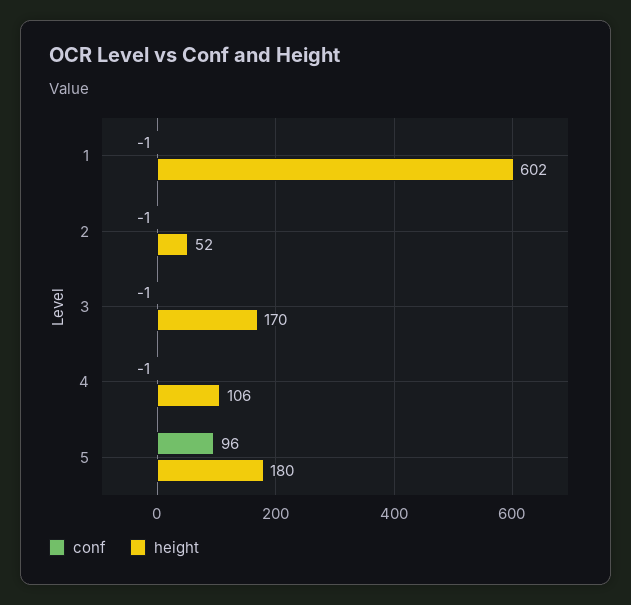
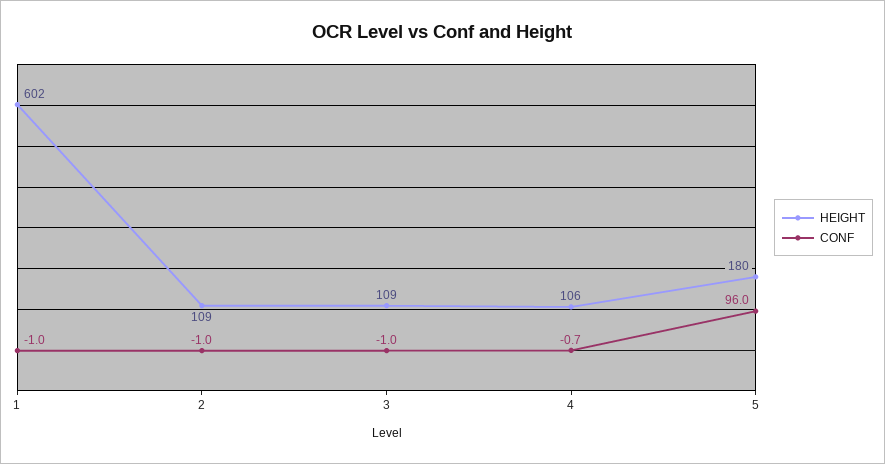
  {
    "conf": {
      "1": -1,
      "2": -1,
      "3": -1,
      "4": -0.7,
      "5": 96
    },
    "height": {
      "1": 602,
-     "2": 52,
+     "2": 109,
-     "3": 170,
+     "3": 109,
      "4": 106,
      "5": 180
    }
  }

